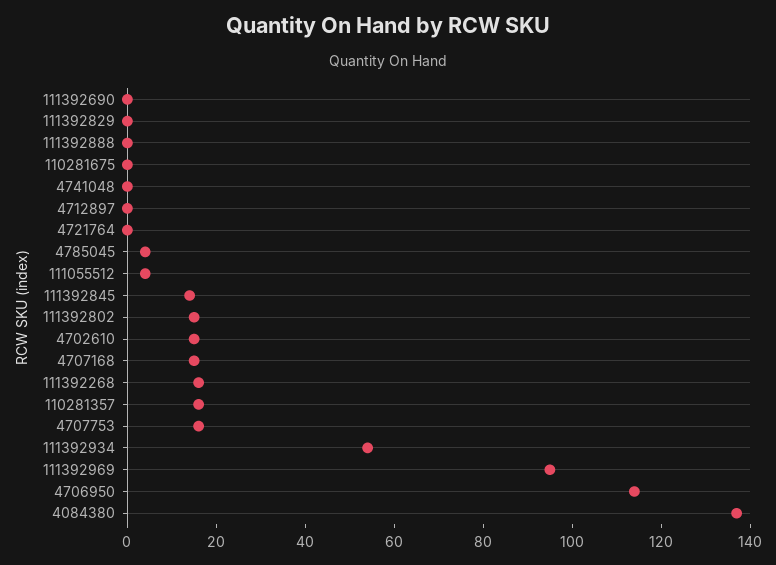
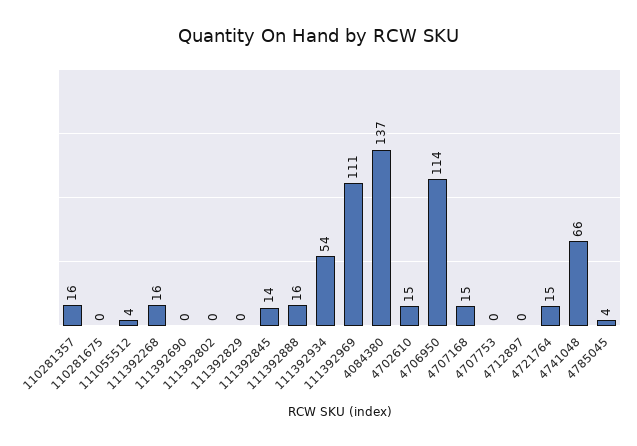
  {
    "111392690": 0,
    "111392829": 0,
-   "111392888": 0,
+   "111392888": 16,
    "110281675": 0,
-   "4741048": 0,
+   "4741048": 66,
    "4712897": 0,
-   "4721764": 0,
+   "4721764": 15,
    "4785045": 4,
    "111055512": 4,
    "111392845": 14,
-   "111392802": 15,
+   "111392802": 0,
    "4702610": 15,
    "4707168": 15,
    "111392268": 16,
    "110281357": 16,
-   "4707753": 15,
+   "4707753": 0,
    "111392934": 54,
-   "111392969": 95,
+   "111392969": 111,
    "4706950": 114,
    "4084380": 137
  }

